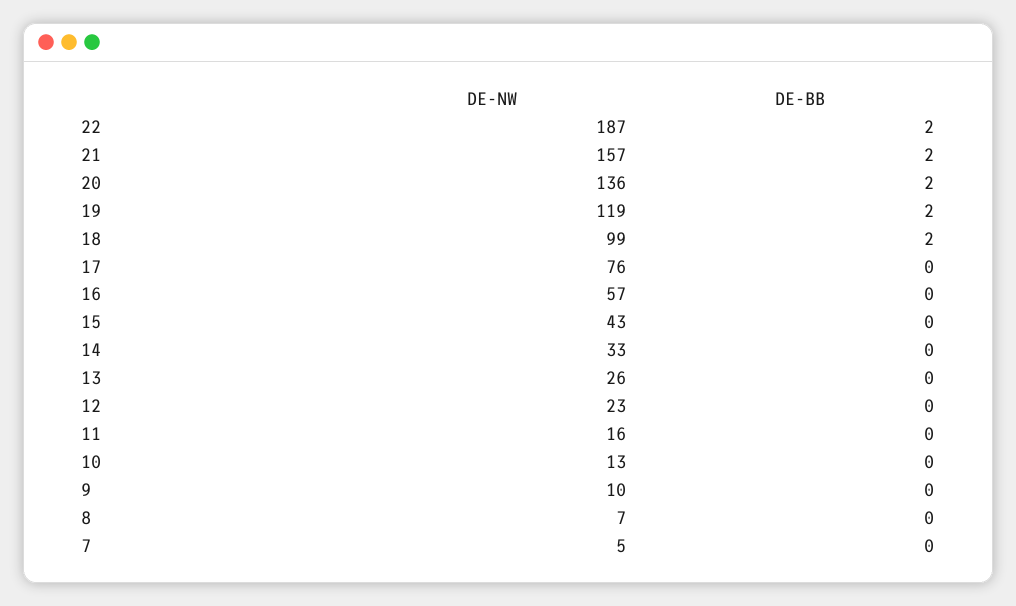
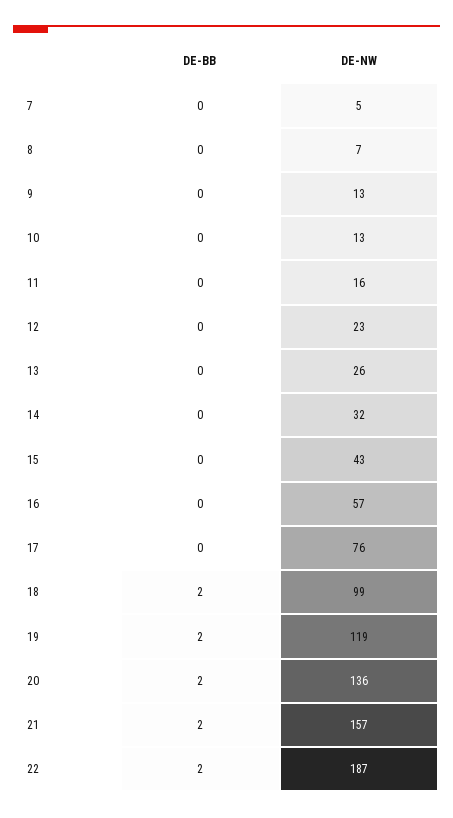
  {
    "DE-NW": {
      "22": 187,
      "21": 157,
      "20": 136,
      "19": 119,
      "18": 99,
      "17": 76,
      "16": 57,
      "15": 43,
-     "14": 33,
+     "14": 32,
      "13": 26,
      "12": 23,
      "11": 16,
      "10": 13,
-     "9": 10,
+     "9": 13,
      "8": 7,
      "7": 5
    },
    "DE-BB": {
      "22": 2,
      "21": 2,
      "20": 2,
      "19": 2,
      "18": 2,
      "17": 0,
      "16": 0,
      "15": 0,
      "14": 0,
      "13": 0,
      "12": 0,
      "11": 0,
      "10": 0,
      "9": 0,
      "8": 0,
      "7": 0
    }
  }

